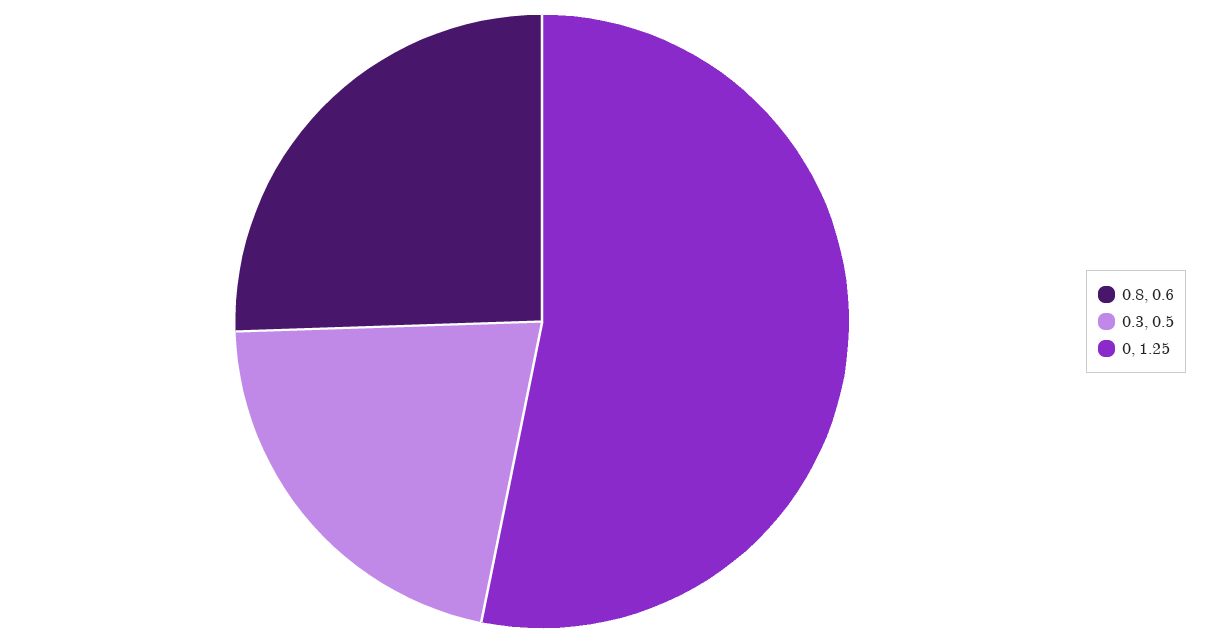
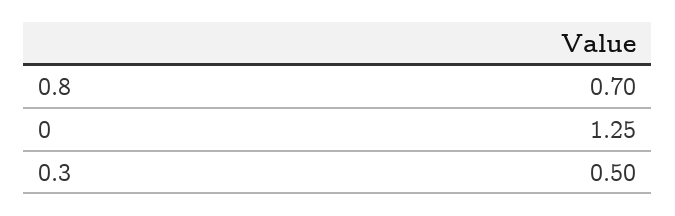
  {
-   "0.8": 0.6,
+   "0.8": 0.7,
    "0.3": 0.5,
    "0": 1.25
  }

